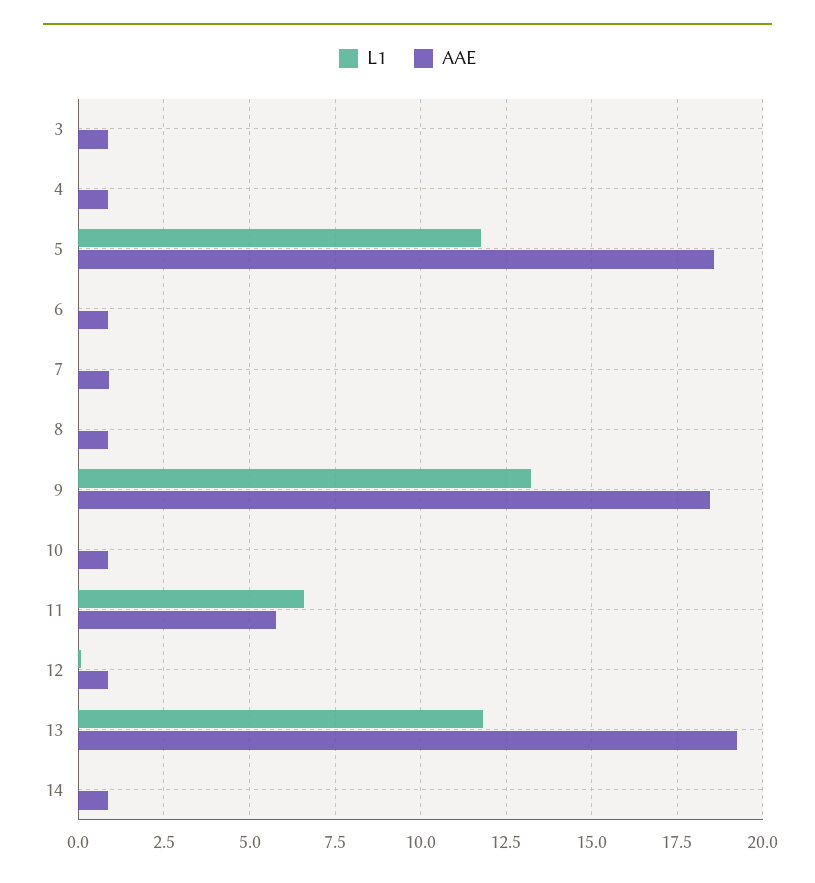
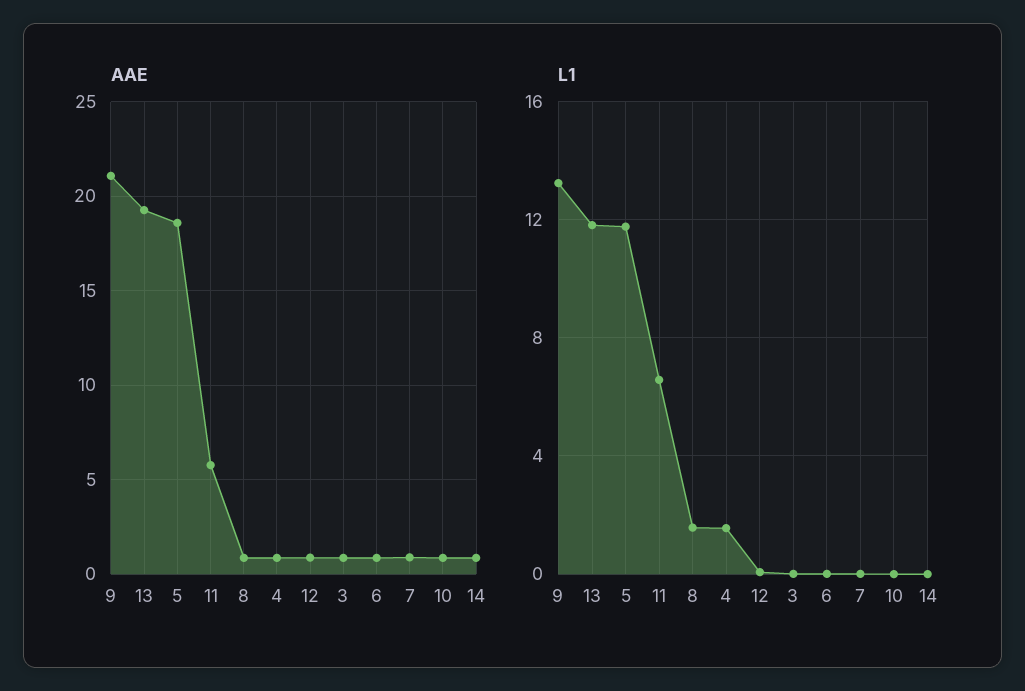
  {
    "L1": {
      "3": 0,
-     "4": 0,
+     "4": 1.5,
      "5": 11.75,
      "6": 0,
      "7": 0,
-     "8": 0,
+     "8": 1.5,
      "9": 13.25,
      "10": 0,
      "11": 6.5,
      "12": 0,
      "13": 11.75,
      "14": 0
    },
    "AAE": {
      "3": 0.75,
      "4": 0.75,
      "5": 18.5,
      "6": 0.75,
      "7": 1,
      "8": 0.75,
-     "9": 18.5,
+     "9": 21,
      "10": 0.75,
      "11": 5.75,
      "12": 0.75,
      "13": 19.25,
      "14": 0.75
    }
  }

